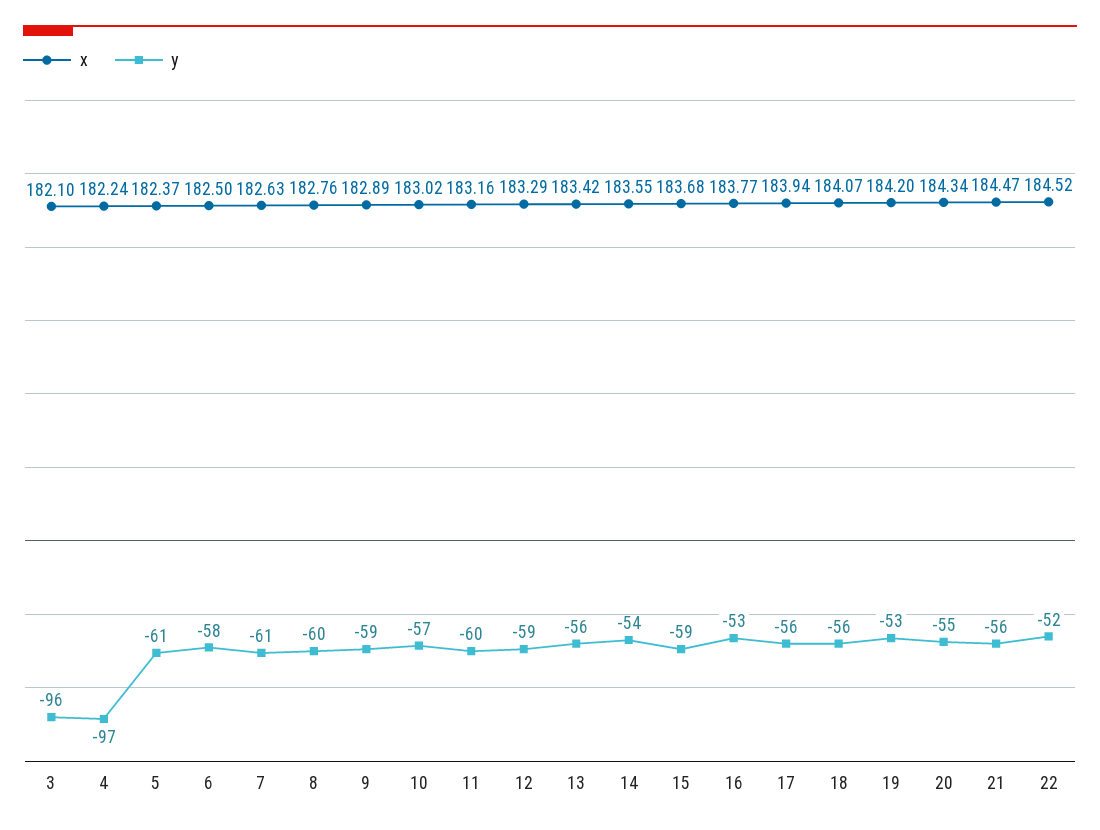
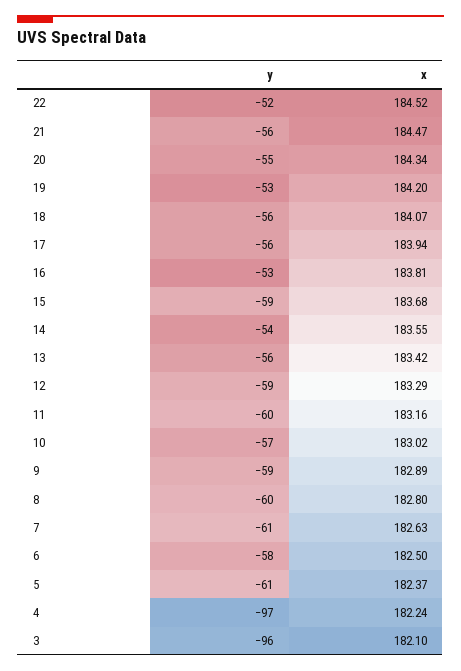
  {
    "x": {
      "3": 182.1,
      "4": 182.24,
      "5": 182.37,
      "6": 182.5,
      "7": 182.63,
-     "8": 182.76,
+     "8": 182.8,
      "9": 182.89,
      "10": 183.02,
      "11": 183.16,
      "12": 183.29,
      "13": 183.42,
      "14": 183.55,
      "15": 183.68,
-     "16": 183.77,
+     "16": 183.81,
      "17": 183.94,
      "18": 184.07,
      "19": 184.2,
      "20": 184.34,
      "21": 184.47,
      "22": 184.52
    },
    "y": {
      "3": -96,
      "4": -97,
      "5": -61,
      "6": -58,
      "7": -61,
      "8": -60,
      "9": -59,
      "10": -57,
      "11": -60,
      "12": -59,
      "13": -56,
      "14": -54,
      "15": -59,
      "16": -53,
      "17": -56,
      "18": -56,
      "19": -53,
      "20": -55,
      "21": -56,
      "22": -52
    }
  }

